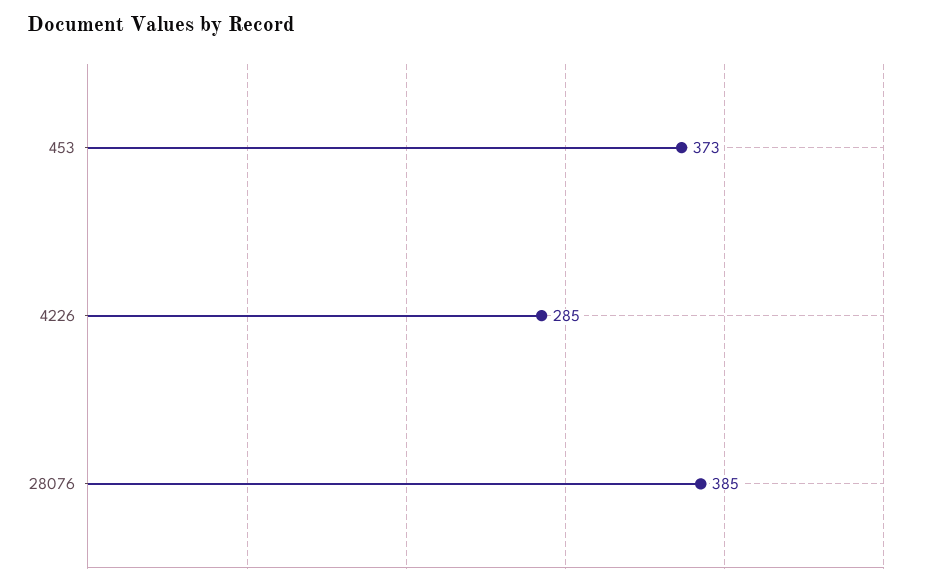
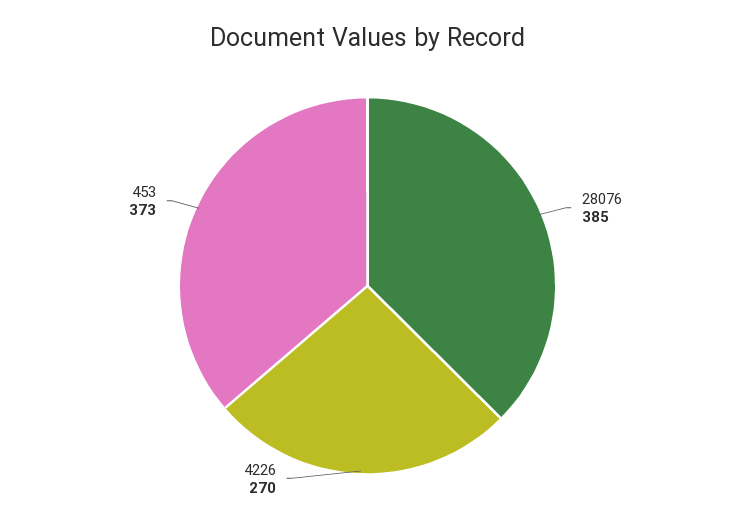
  {
    "453": 373,
-   "4226": 285,
+   "4226": 270,
    "28076": 385
  }

